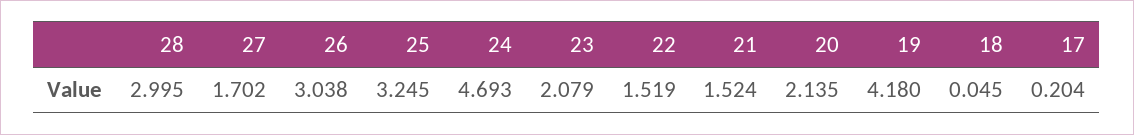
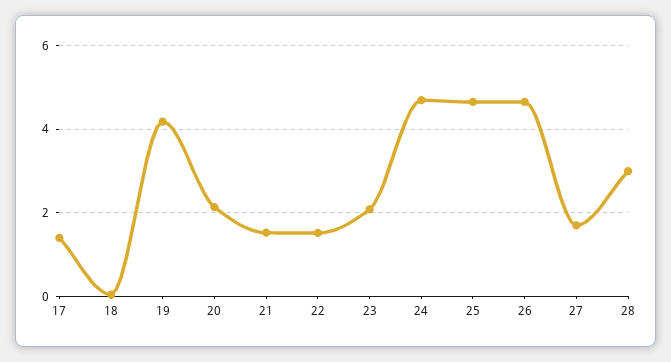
  {
    "28": 2.995,
    "27": 1.702,
-   "26": 3.038,
+   "26": 4.6,
-   "25": 3.245,
+   "25": 4.6,
    "24": 4.693,
    "23": 2.079,
    "22": 1.519,
    "21": 1.524,
    "20": 2.135,
    "19": 4.18,
    "18": 0.045,
-   "17": 0.204
+   "17": 1.4
  }

